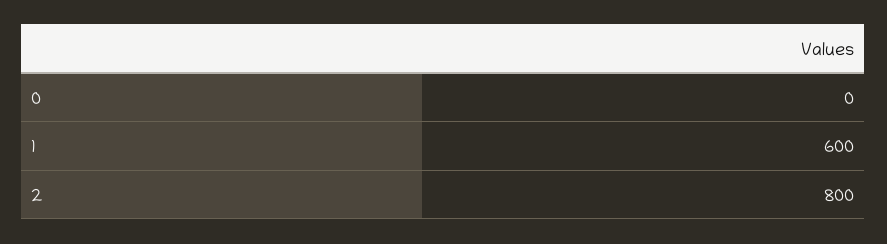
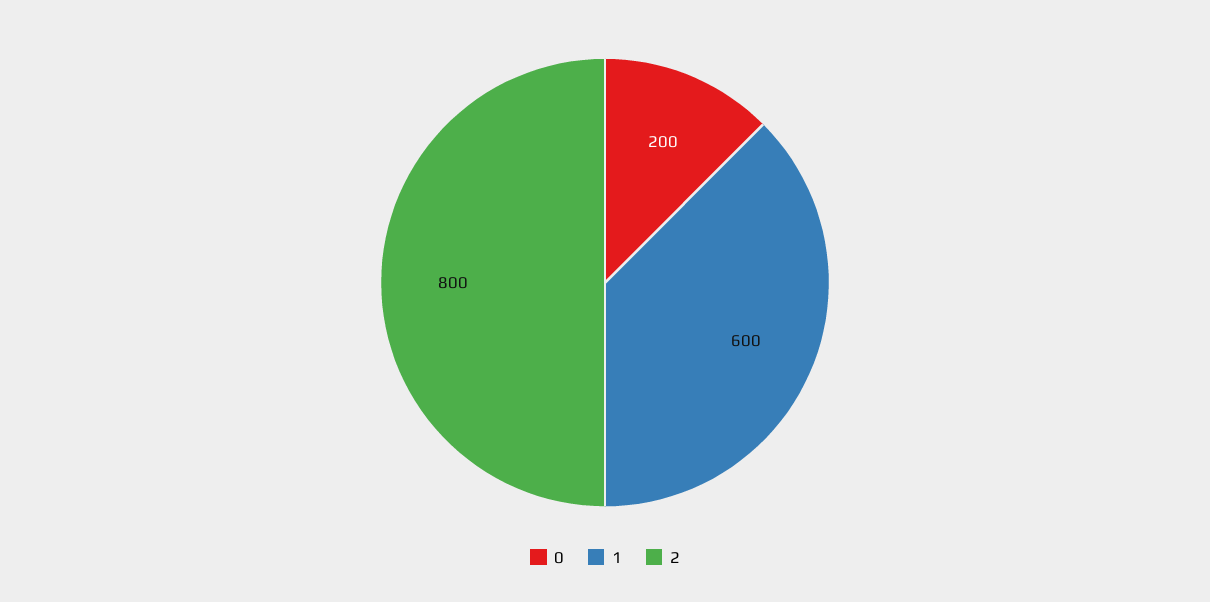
  {
-   "0": 0,
+   "0": 200,
    "1": 600,
    "2": 800
  }

